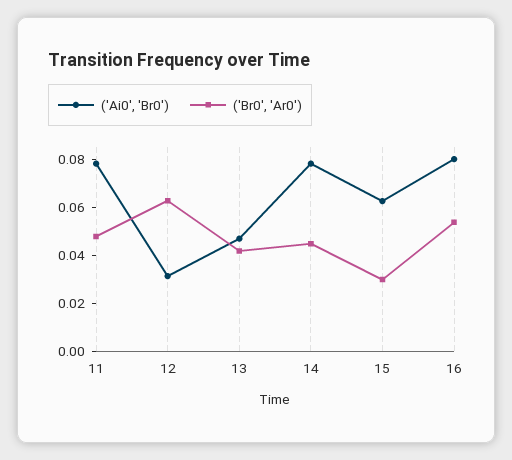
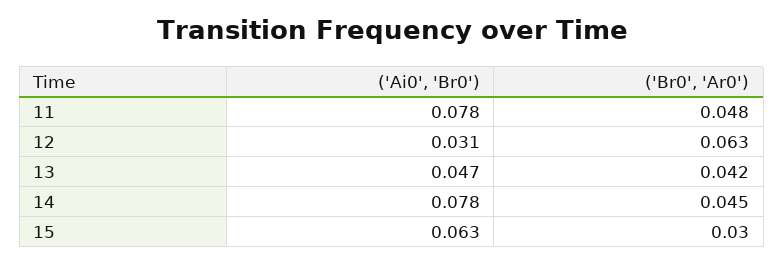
  {
    "('Ai0', 'Br0')": {
      "11": 0.078,
      "12": 0.031,
      "13": 0.047,
      "14": 0.078,
-     "15": 0.063,
+     "15": 0.063
-     "16": 0.08
    },
    "('Br0', 'Ar0')": {
      "11": 0.048,
      "12": 0.063,
      "13": 0.042,
      "14": 0.045,
-     "15": 0.03,
+     "15": 0.03
-     "16": 0.055
    }
  }

